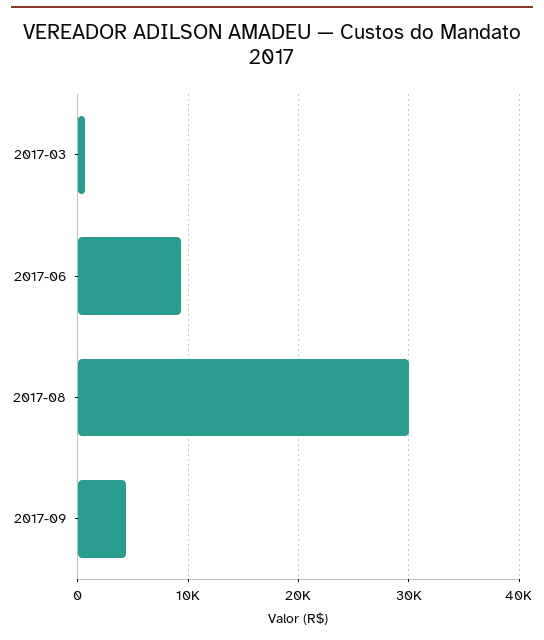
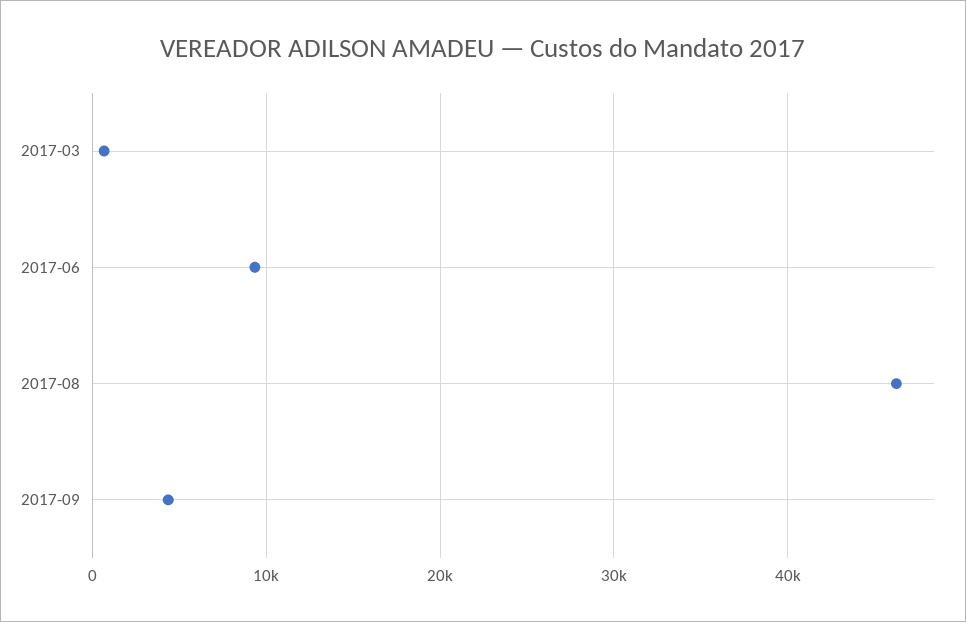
  {
    "2017-03": 1000,
    "2017-06": 9000,
-   "2017-08": 30000,
+   "2017-08": 46000,
    "2017-09": 4000
  }

